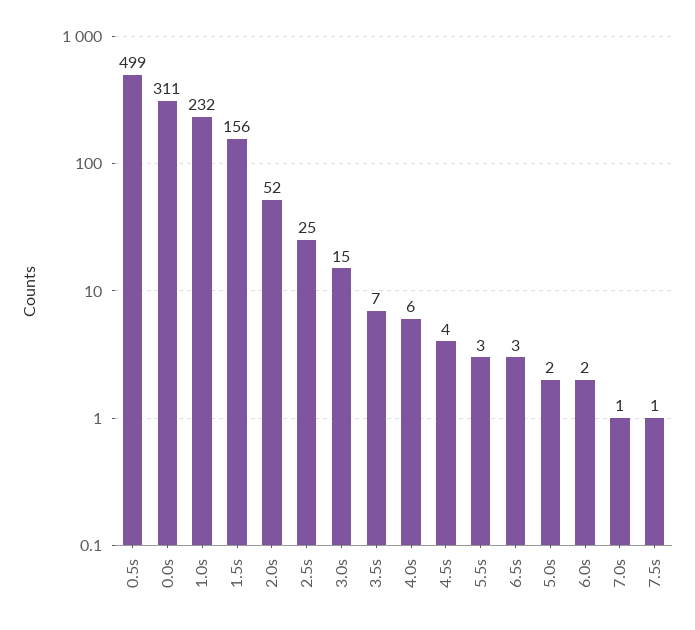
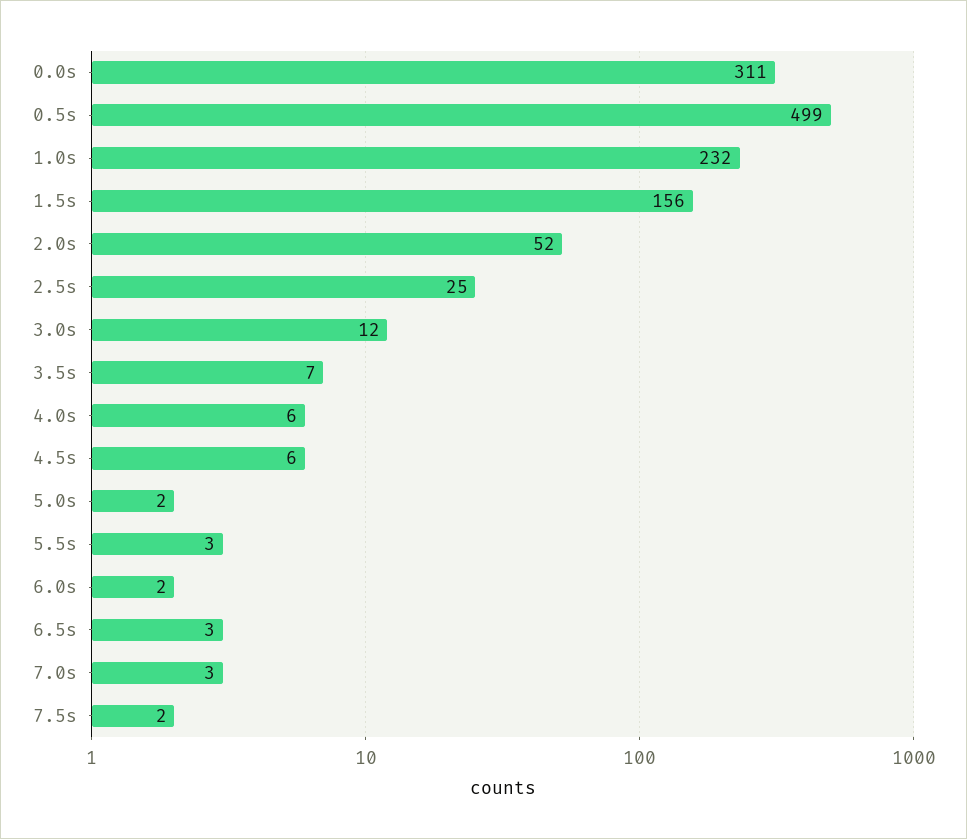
  {
    "0.5s": 499,
    "0.0s": 311,
    "1.0s": 232,
    "1.5s": 156,
    "2.0s": 52,
    "2.5s": 25,
-   "3.0s": 15,
+   "3.0s": 12,
    "3.5s": 7,
    "4.0s": 6,
-   "4.5s": 4,
+   "4.5s": 6,
    "5.5s": 3,
    "6.5s": 3,
    "5.0s": 2,
    "6.0s": 2,
-   "7.0s": 1,
+   "7.0s": 3,
-   "7.5s": 1
+   "7.5s": 2
  }

